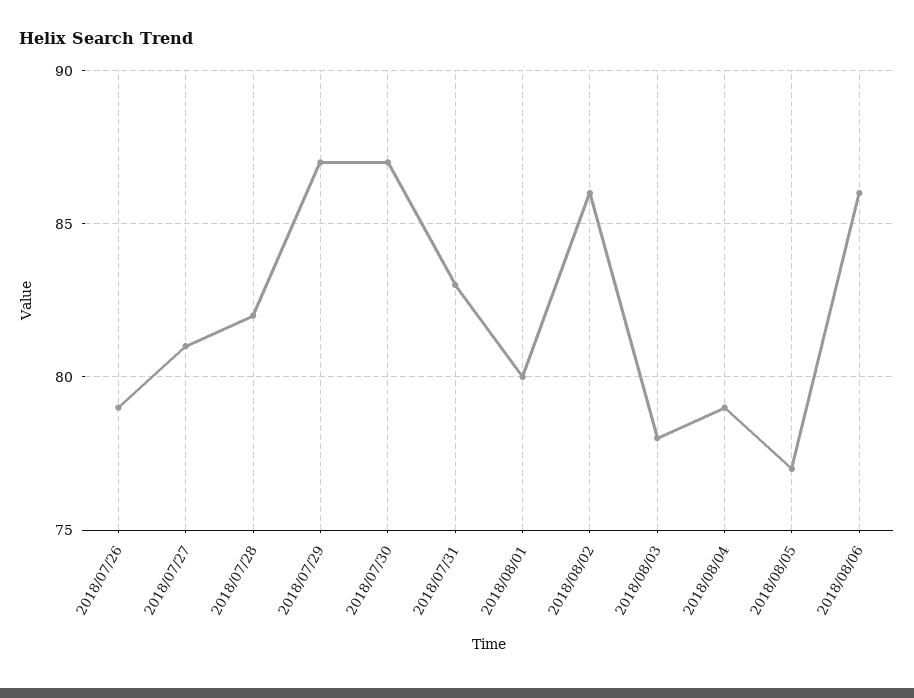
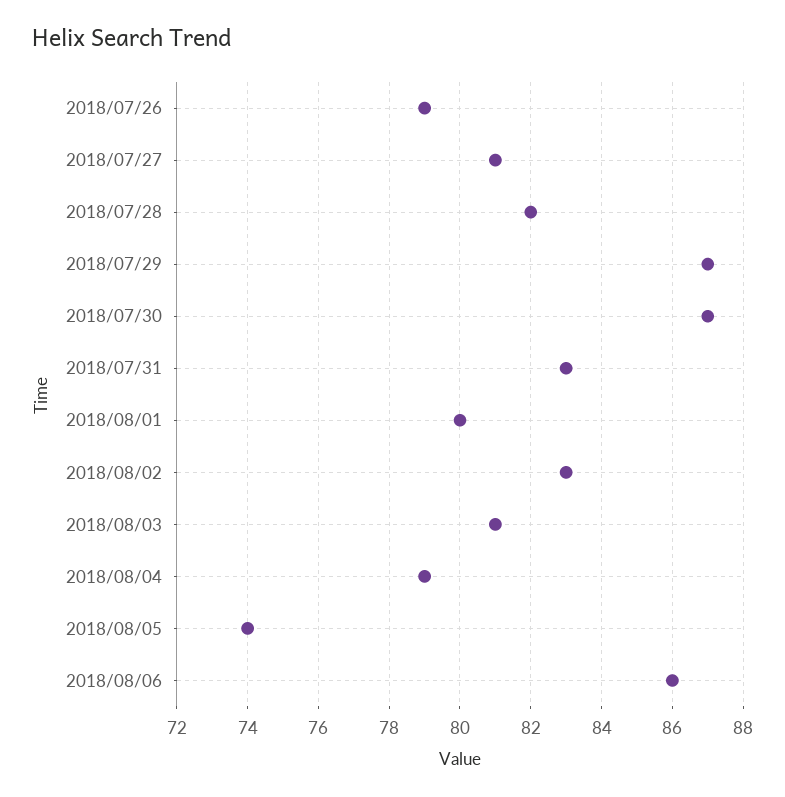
  {
    "2018/07/26": 79,
    "2018/07/27": 81,
    "2018/07/28": 82,
    "2018/07/29": 87,
    "2018/07/30": 87,
    "2018/07/31": 83,
    "2018/08/01": 80,
-   "2018/08/02": 86,
+   "2018/08/02": 83,
-   "2018/08/03": 78,
+   "2018/08/03": 81,
    "2018/08/04": 79,
-   "2018/08/05": 77,
+   "2018/08/05": 74,
    "2018/08/06": 86
  }

